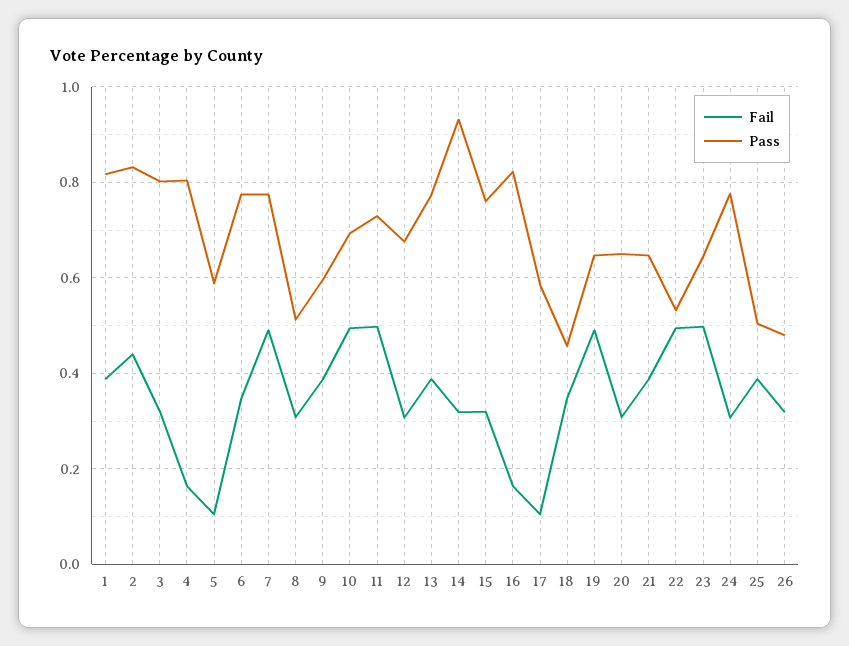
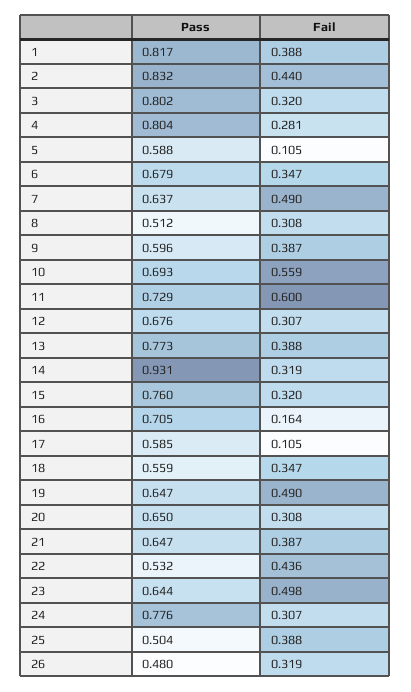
  {
    "Fail": {
      "1": 0.388,
      "2": 0.44,
      "3": 0.32,
-     "4": 0.16,
+     "4": 0.281,
      "5": 0.105,
      "6": 0.347,
      "7": 0.49,
      "8": 0.308,
      "9": 0.387,
-     "10": 0.5,
+     "10": 0.559,
-     "11": 0.5,
+     "11": 0.6,
      "12": 0.307,
      "13": 0.388,
      "14": 0.319,
      "15": 0.32,
      "16": 0.164,
      "17": 0.105,
      "18": 0.347,
      "19": 0.49,
      "20": 0.308,
      "21": 0.387,
-     "22": 0.5,
+     "22": 0.436,
      "23": 0.498,
      "24": 0.307,
      "25": 0.388,
      "26": 0.319
    },
    "Pass": {
      "1": 0.817,
      "2": 0.832,
      "3": 0.802,
      "4": 0.804,
      "5": 0.588,
-     "6": 0.78,
+     "6": 0.679,
-     "7": 0.78,
+     "7": 0.637,
      "8": 0.512,
      "9": 0.596,
      "10": 0.693,
      "11": 0.729,
      "12": 0.676,
      "13": 0.773,
      "14": 0.931,
      "15": 0.76,
-     "16": 0.82,
+     "16": 0.705,
      "17": 0.585,
-     "18": 0.46,
+     "18": 0.559,
      "19": 0.647,
      "20": 0.65,
      "21": 0.647,
      "22": 0.532,
      "23": 0.644,
      "24": 0.776,
      "25": 0.504,
      "26": 0.48
    }
  }

